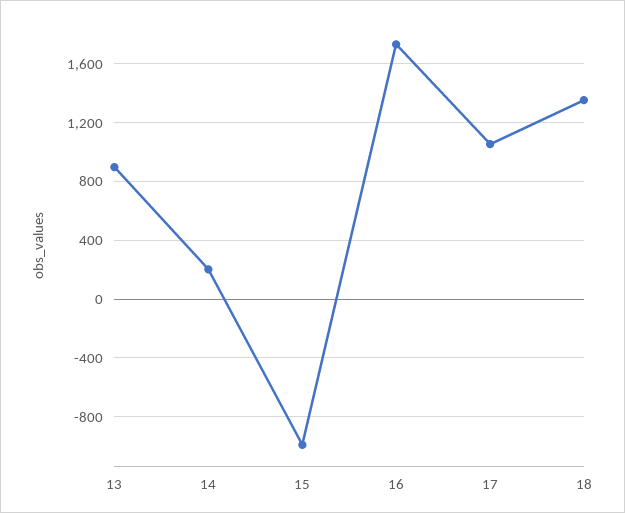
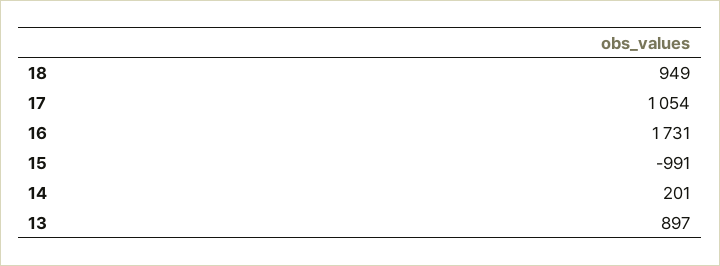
  {
    "13": 897,
    "14": 201,
    "15": -991,
    "16": 1731,
    "17": 1054,
-   "18": 1350
+   "18": 949
  }

